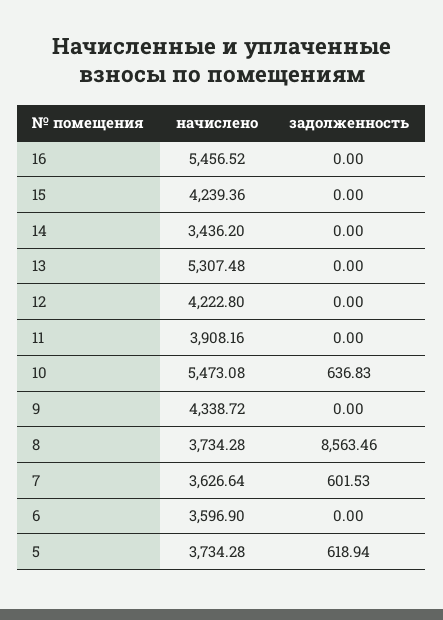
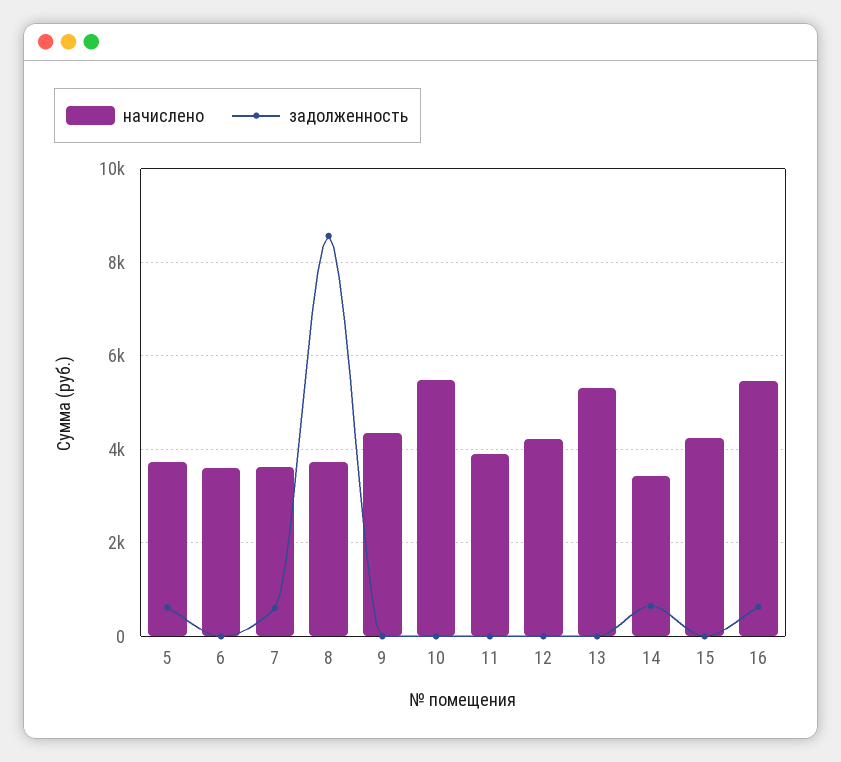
  {
    "начислено": {
      "16": 5456.52,
      "15": 4239.36,
      "14": 3436.2,
      "13": 5307.48,
      "12": 4222.8,
      "11": 3908.16,
      "10": 5473.08,
      "9": 4338.72,
      "8": 3734.28,
      "7": 3626.64,
      "6": 3596.9,
      "5": 3734.28
    },
    "задолженность": {
-     "16": 0,
+     "16": 600,
      "15": 0,
-     "14": 0,
+     "14": 600,
      "13": 0,
      "12": 0,
      "11": 0,
-     "10": 636.83,
+     "10": 0,
      "9": 0,
      "8": 8563.46,
      "7": 601.53,
      "6": 0,
      "5": 618.94
    }
  }

